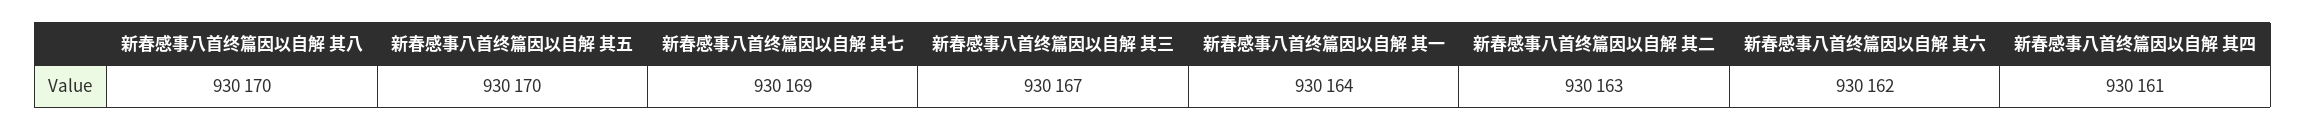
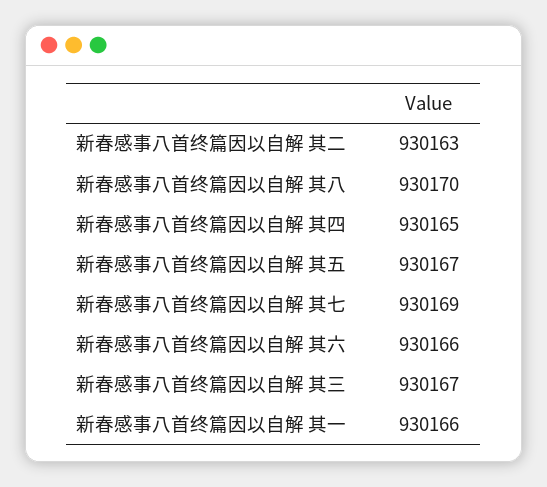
  {
    "新春感事八首终篇因以自解 其八": 930170,
-   "新春感事八首终篇因以自解 其五": 930170,
+   "新春感事八首终篇因以自解 其五": 930167,
    "新春感事八首终篇因以自解 其七": 930169,
    "新春感事八首终篇因以自解 其三": 930167,
-   "新春感事八首终篇因以自解 其一": 930164,
+   "新春感事八首终篇因以自解 其一": 930166,
    "新春感事八首终篇因以自解 其二": 930163,
-   "新春感事八首终篇因以自解 其六": 930162,
+   "新春感事八首终篇因以自解 其六": 930166,
-   "新春感事八首终篇因以自解 其四": 930161
+   "新春感事八首终篇因以自解 其四": 930165
  }

